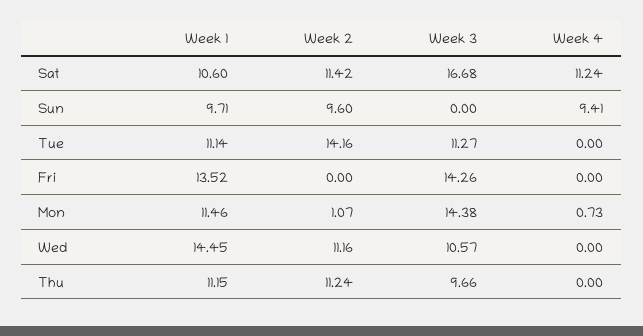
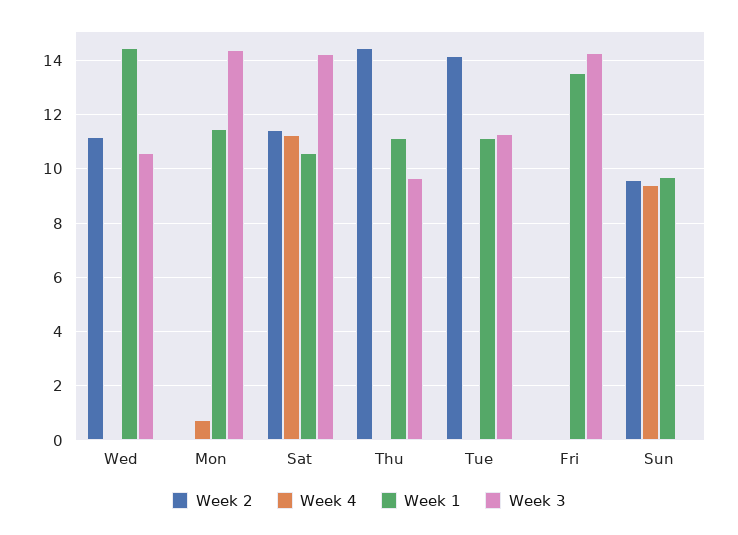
  {
    "Week 1": {
      "Sat": 10.6,
      "Sun": 9.71,
      "Tue": 11.14,
      "Fri": 13.52,
      "Mon": 11.46,
      "Wed": 14.45,
      "Thu": 11.15
    },
    "Week 2": {
      "Sat": 11.42,
      "Sun": 9.6,
      "Tue": 14.16,
      "Fri": 0,
-     "Mon": 1.07,
+     "Mon": 0,
      "Wed": 11.16,
-     "Thu": 11.24
+     "Thu": 14.5
    },
    "Week 3": {
-     "Sat": 16.68,
+     "Sat": 14.25,
      "Sun": 0,
      "Tue": 11.27,
      "Fri": 14.26,
      "Mon": 14.38,
      "Wed": 10.57,
      "Thu": 9.66
    },
    "Week 4": {
      "Sat": 11.24,
      "Sun": 9.41,
      "Tue": 0,
      "Fri": 0,
      "Mon": 0.73,
      "Wed": 0,
      "Thu": 0
    }
  }

